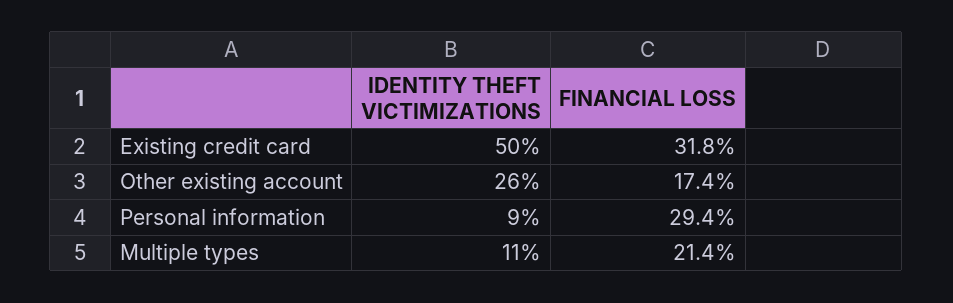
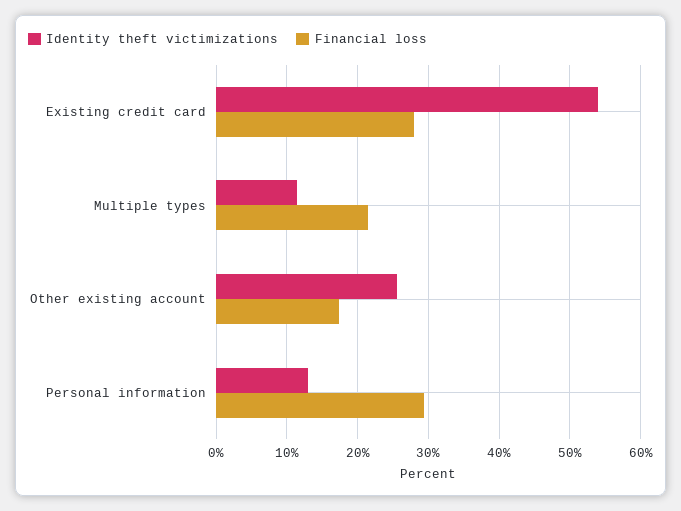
  {
    "IDENTITY THEFT VICTIMIZATIONS": {
-     "Existing credit card": 50,
+     "Existing credit card": 54,
      "Other existing account": 26,
-     "Personal information": 9,
+     "Personal information": 13,
      "Multiple types": 11
    },
    "FINANCIAL LOSS": {
-     "Existing credit card": 31.8,
+     "Existing credit card": 28,
      "Other existing account": 17.4,
      "Personal information": 29.4,
      "Multiple types": 21.4
    }
  }

